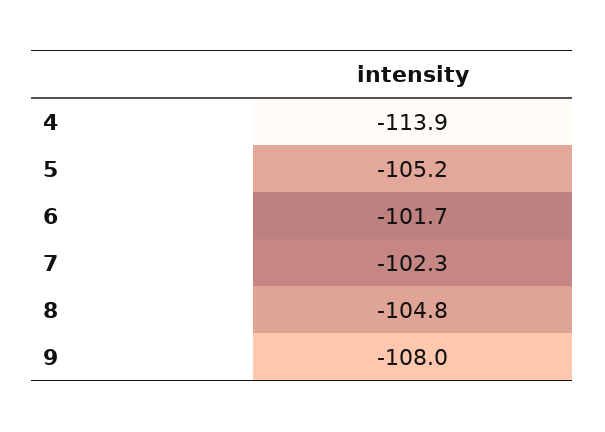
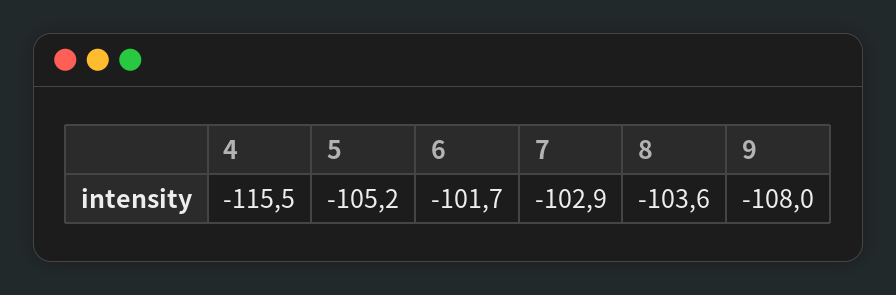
  {
-   "4": -113.9,
+   "4": -115.5,
    "5": -105.2,
    "6": -101.7,
-   "7": -102.3,
+   "7": -102.9,
-   "8": -104.8,
+   "8": -103.6,
    "9": -108
  }

